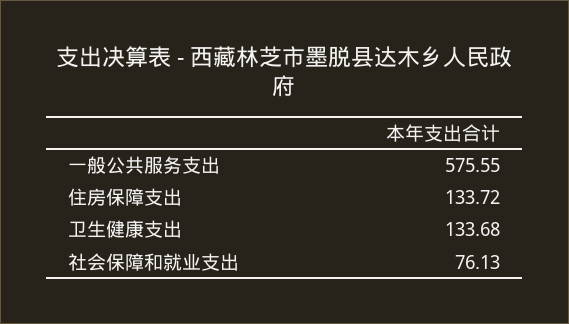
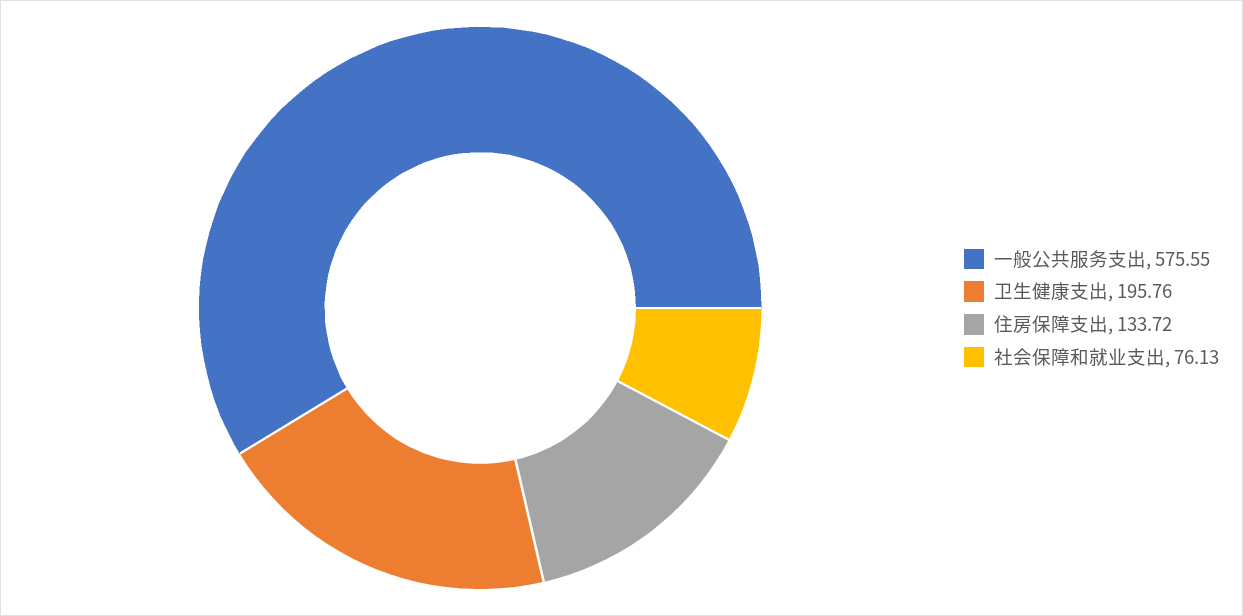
  {
    "一般公共服务支出": 575.55,
    "住房保障支出": 133.72,
-   "卫生健康支出": 133.68,
+   "卫生健康支出": 195.76,
    "社会保障和就业支出": 76.13
  }

